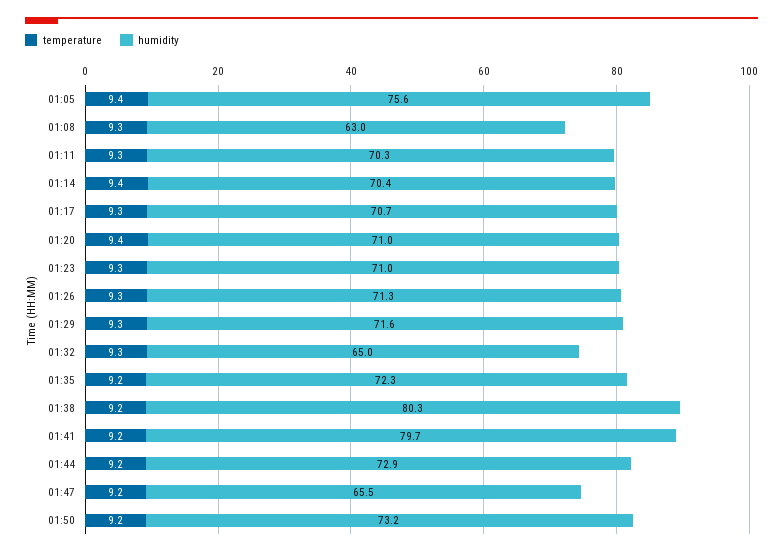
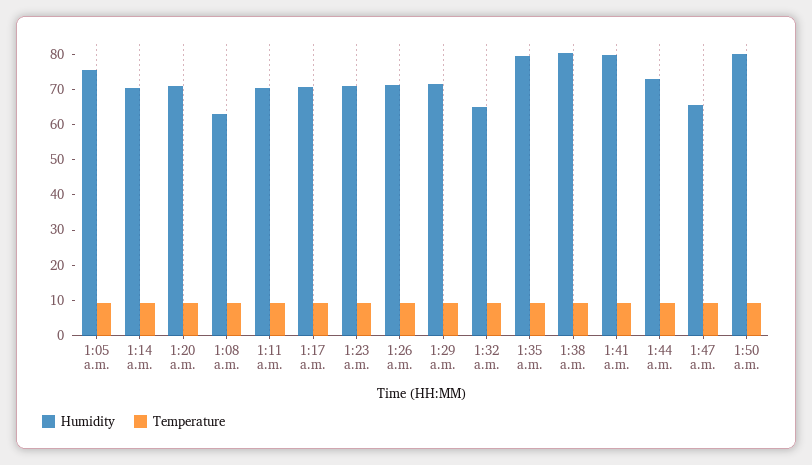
  {
    "temperature": {
      "01:05": 9.4,
      "01:08": 9.3,
      "01:11": 9.3,
      "01:14": 9.4,
      "01:17": 9.3,
      "01:20": 9.4,
      "01:23": 9.3,
      "01:26": 9.3,
      "01:29": 9.3,
      "01:32": 9.3,
      "01:35": 9.2,
      "01:38": 9.2,
      "01:41": 9.2,
      "01:44": 9.2,
      "01:47": 9.2,
      "01:50": 9.2
    },
    "humidity": {
      "01:05": 75.6,
      "01:08": 63,
      "01:11": 70.3,
      "01:14": 70.4,
      "01:17": 70.7,
      "01:20": 71,
      "01:23": 71,
      "01:26": 71.3,
      "01:29": 71.6,
      "01:32": 65,
-     "01:35": 72.3,
+     "01:35": 80,
      "01:38": 80.3,
      "01:41": 79.7,
      "01:44": 72.9,
      "01:47": 65.5,
-     "01:50": 73.2
+     "01:50": 80
    }
  }

